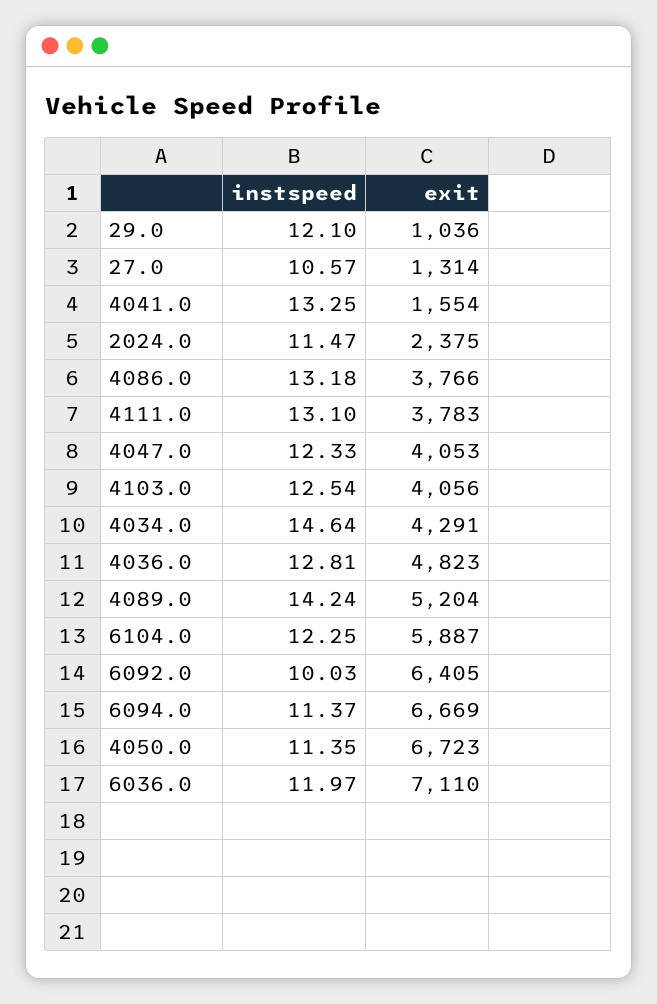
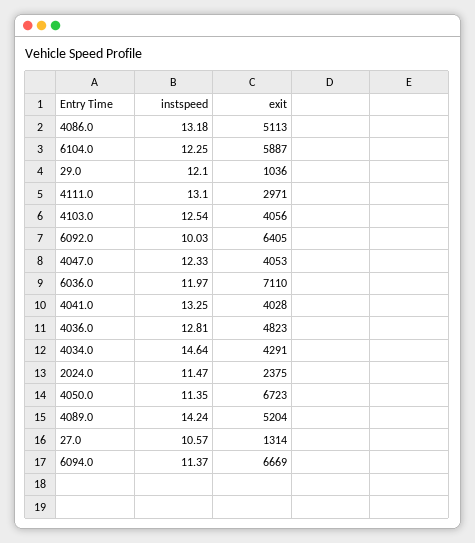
  {
    "instspeed": {
      "29.0": 12.1,
      "27.0": 10.57,
      "4041.0": 13.25,
      "2024.0": 11.47,
      "4086.0": 13.18,
      "4111.0": 13.1,
      "4047.0": 12.33,
      "4103.0": 12.54,
      "4034.0": 14.64,
      "4036.0": 12.81,
      "4089.0": 14.24,
      "6104.0": 12.25,
      "6092.0": 10.03,
      "6094.0": 11.37,
      "4050.0": 11.35,
      "6036.0": 11.97
    },
    "exit": {
      "29.0": 1036,
      "27.0": 1314,
-     "4041.0": 1554,
+     "4041.0": 4028,
      "2024.0": 2375,
-     "4086.0": 3766,
+     "4086.0": 5113,
-     "4111.0": 3783,
+     "4111.0": 2971,
      "4047.0": 4053,
      "4103.0": 4056,
      "4034.0": 4291,
      "4036.0": 4823,
      "4089.0": 5204,
      "6104.0": 5887,
      "6092.0": 6405,
      "6094.0": 6669,
      "4050.0": 6723,
      "6036.0": 7110
    }
  }

